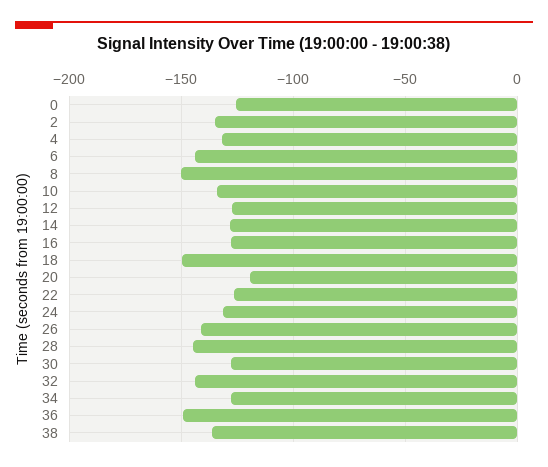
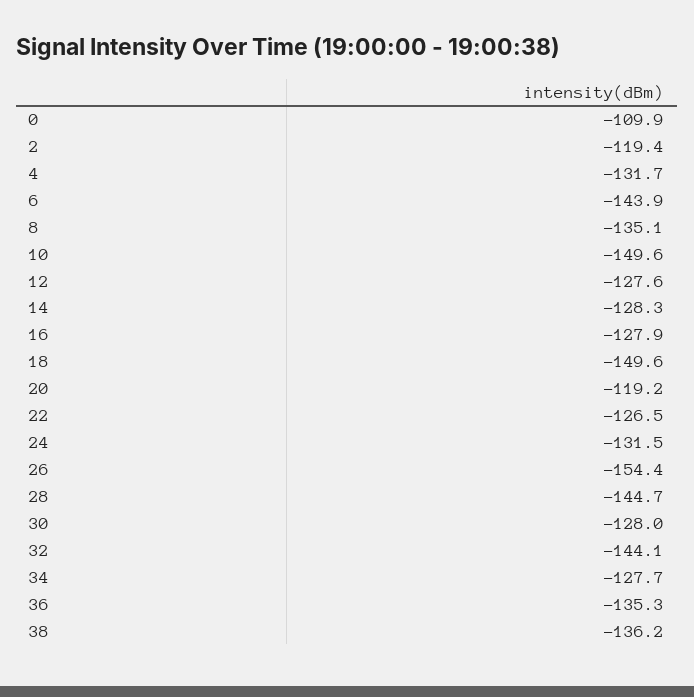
  {
-   "0": -125,
+   "0": -109.9,
-   "2": -135,
+   "2": -119.4,
    "4": -131.7,
    "6": -143.9,
-   "8": -150,
+   "8": -135.1,
-   "10": -135,
+   "10": -149.6,
    "12": -127.6,
    "14": -128.3,
    "16": -127.9,
    "18": -149.6,
    "20": -119.2,
    "22": -126.5,
    "24": -131.5,
-   "26": -140,
+   "26": -154.4,
    "28": -144.7,
    "30": -128,
    "32": -144.1,
    "34": -127.7,
-   "36": -150,
+   "36": -135.3,
    "38": -136.2
  }

